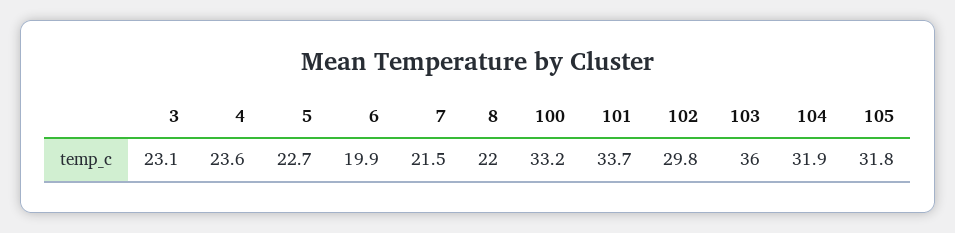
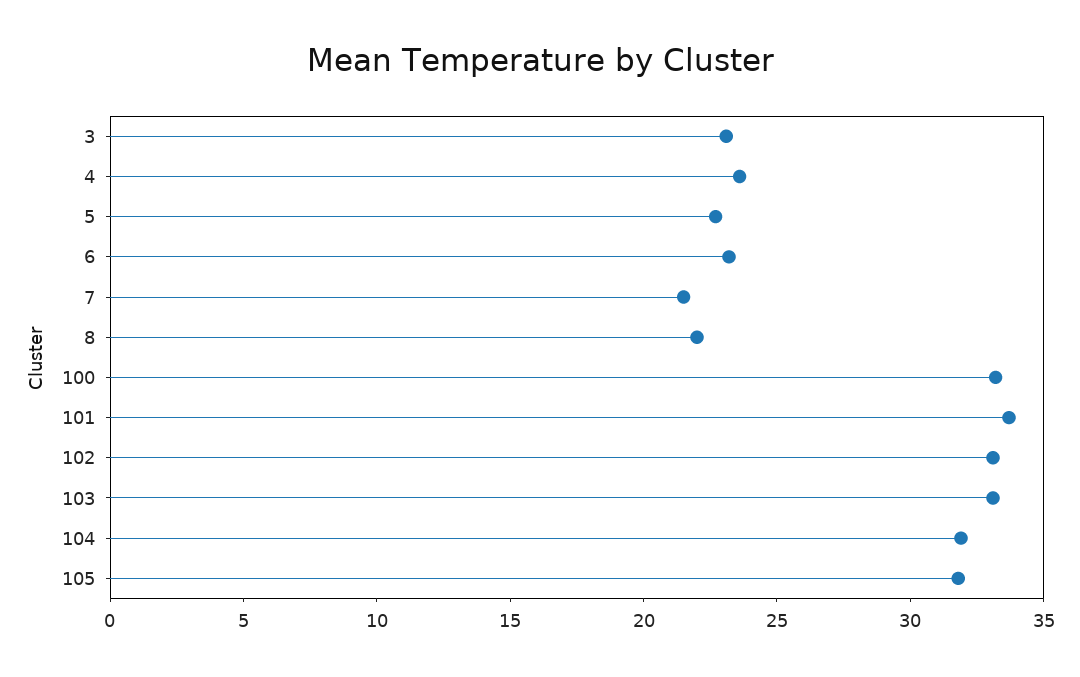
  {
    "3": 23.1,
    "4": 23.6,
    "5": 22.7,
-   "6": 19.9,
+   "6": 23,
    "7": 21.5,
    "8": 22,
    "100": 33.2,
    "101": 33.7,
-   "102": 29.8,
+   "102": 33,
-   "103": 36,
+   "103": 33,
    "104": 31.9,
    "105": 31.8
  }

